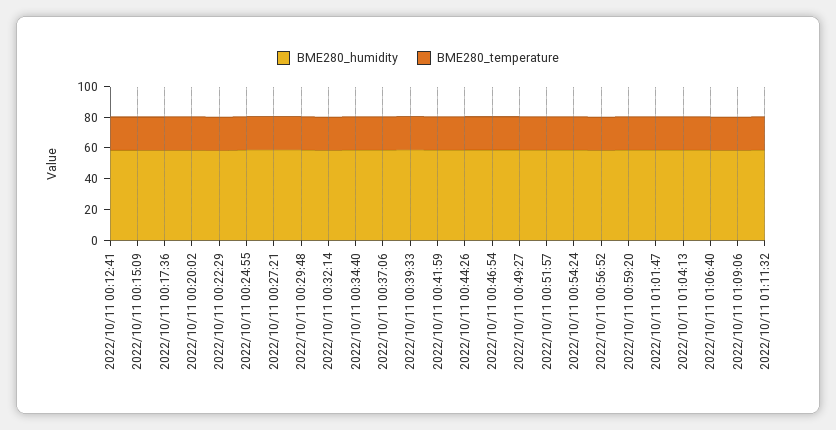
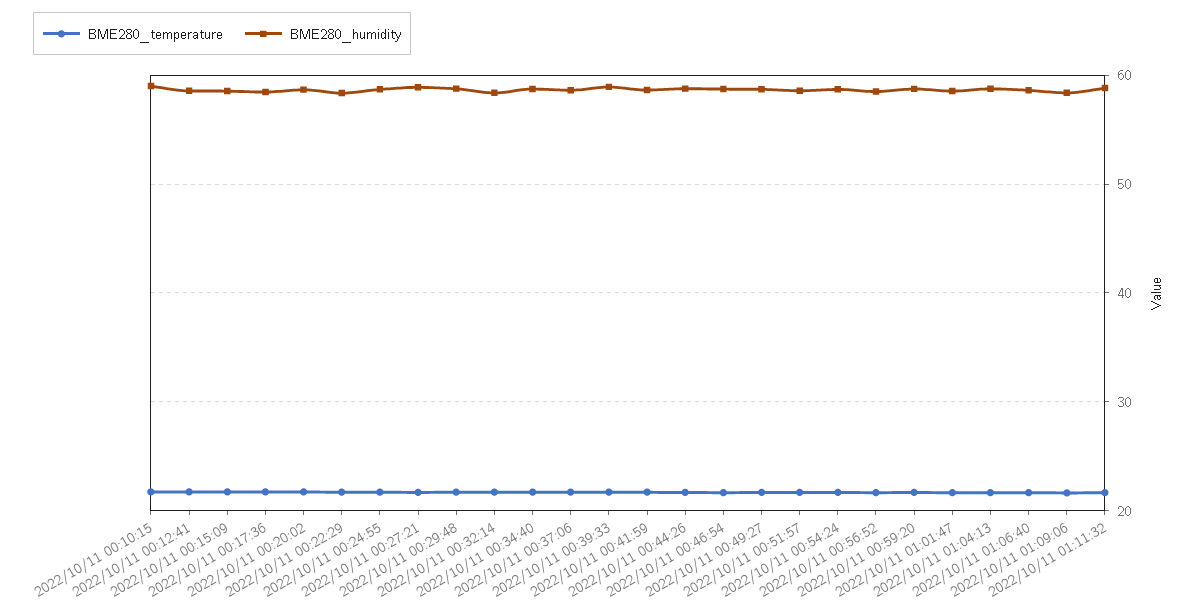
  {
    "BME280_humidity": {
      "2022/10/11 00:12:41": 59,
      "2022/10/11 00:15:09": 59,
      "2022/10/11 00:17:36": 58,
      "2022/10/11 00:20:02": 59,
      "2022/10/11 00:22:29": 58,
      "2022/10/11 00:24:55": 59,
      "2022/10/11 00:27:21": 59,
      "2022/10/11 00:29:48": 59,
      "2022/10/11 00:32:14": 58,
      "2022/10/11 00:34:40": 59,
      "2022/10/11 00:37:06": 59,
      "2022/10/11 00:39:33": 59,
      "2022/10/11 00:41:59": 59,
      "2022/10/11 00:44:26": 59,
      "2022/10/11 00:46:54": 59,
      "2022/10/11 00:49:27": 59,
      "2022/10/11 00:51:57": 59,
      "2022/10/11 00:54:24": 59,
      "2022/10/11 00:56:52": 59,
      "2022/10/11 00:59:20": 59,
      "2022/10/11 01:01:47": 59,
      "2022/10/11 01:04:13": 59,
      "2022/10/11 01:06:40": 59,
      "2022/10/11 01:09:06": 58,
-     "2022/10/11 01:11:32": 59
+     "2022/10/11 01:11:32": 59,
+     "2022/10/11 00:10:15": 59
    },
    "BME280_temperature": {
      "2022/10/11 00:12:41": 22,
      "2022/10/11 00:15:09": 22,
      "2022/10/11 00:17:36": 22,
      "2022/10/11 00:20:02": 22,
      "2022/10/11 00:22:29": 22,
      "2022/10/11 00:24:55": 22,
      "2022/10/11 00:27:21": 22,
      "2022/10/11 00:29:48": 22,
      "2022/10/11 00:32:14": 22,
      "2022/10/11 00:34:40": 22,
      "2022/10/11 00:37:06": 22,
      "2022/10/11 00:39:33": 22,
      "2022/10/11 00:41:59": 22,
      "2022/10/11 00:44:26": 22,
      "2022/10/11 00:46:54": 22,
      "2022/10/11 00:49:27": 22,
      "2022/10/11 00:51:57": 22,
      "2022/10/11 00:54:24": 22,
      "2022/10/11 00:56:52": 22,
      "2022/10/11 00:59:20": 22,
      "2022/10/11 01:01:47": 22,
      "2022/10/11 01:04:13": 22,
      "2022/10/11 01:06:40": 22,
      "2022/10/11 01:09:06": 22,
-     "2022/10/11 01:11:32": 22
+     "2022/10/11 01:11:32": 22,
+     "2022/10/11 00:10:15": 22
    }
  }

